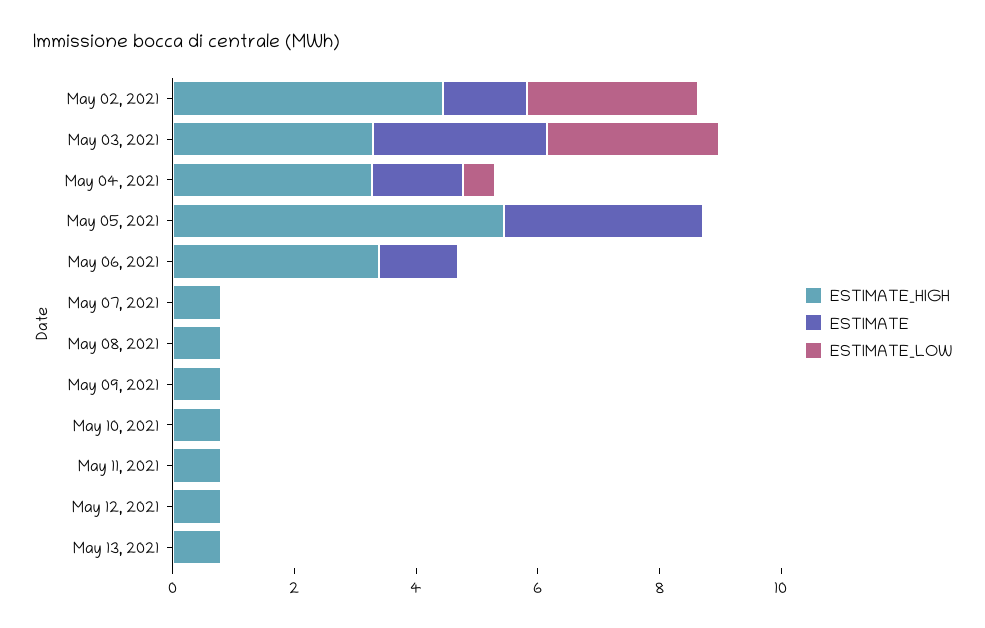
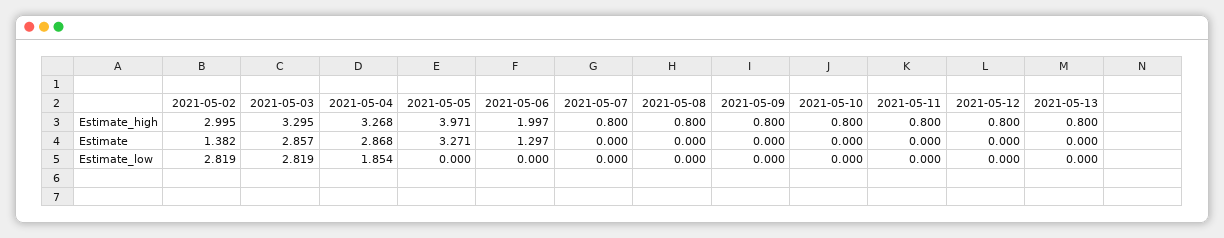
  {
    "ESTIMATE_HIGH": {
-     "May 02, 2021": 4.5,
+     "May 02, 2021": 2.995,
      "May 03, 2021": 3.295,
      "May 04, 2021": 3.268,
-     "May 05, 2021": 5.5,
+     "May 05, 2021": 3.971,
-     "May 06, 2021": 3.5,
+     "May 06, 2021": 1.997,
      "May 07, 2021": 0.8,
      "May 08, 2021": 0.8,
      "May 09, 2021": 0.8,
      "May 10, 2021": 0.8,
      "May 11, 2021": 0.8,
      "May 12, 2021": 0.8,
      "May 13, 2021": 0.8
    },
    "ESTIMATE": {
      "May 02, 2021": 1.382,
      "May 03, 2021": 2.857,
-     "May 04, 2021": 1.5,
+     "May 04, 2021": 2.868,
      "May 05, 2021": 3.271,
      "May 06, 2021": 1.297,
      "May 07, 2021": 0,
      "May 08, 2021": 0,
      "May 09, 2021": 0,
      "May 10, 2021": 0,
      "May 11, 2021": 0,
      "May 12, 2021": 0,
      "May 13, 2021": 0
    },
    "ESTIMATE_LOW": {
      "May 02, 2021": 2.819,
      "May 03, 2021": 2.819,
-     "May 04, 2021": 0.5,
+     "May 04, 2021": 1.854,
      "May 05, 2021": 0,
      "May 06, 2021": 0,
      "May 07, 2021": 0,
      "May 08, 2021": 0,
      "May 09, 2021": 0,
      "May 10, 2021": 0,
      "May 11, 2021": 0,
      "May 12, 2021": 0,
      "May 13, 2021": 0
    }
  }

